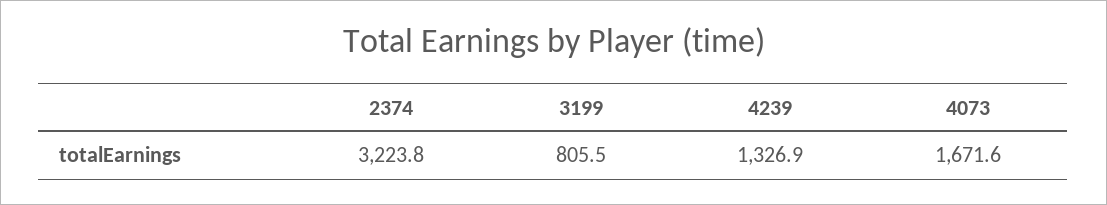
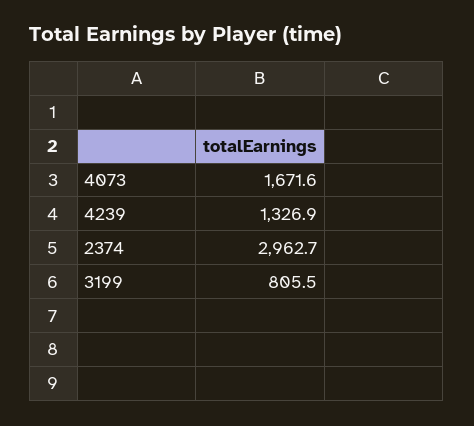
  {
-   "2374": 3223.8,
+   "2374": 2962.7,
    "3199": 805.5,
    "4239": 1326.9,
    "4073": 1671.6
  }

